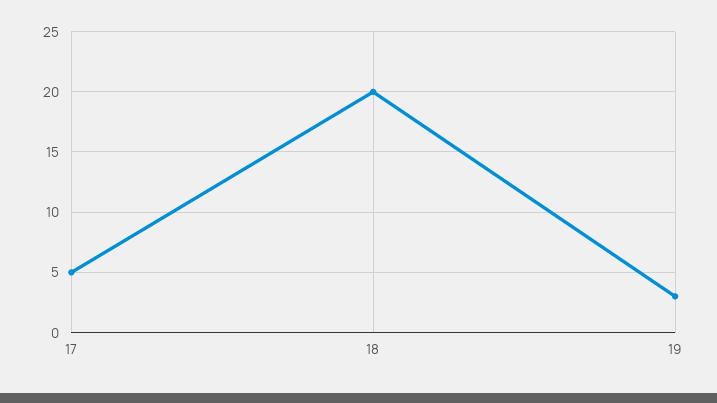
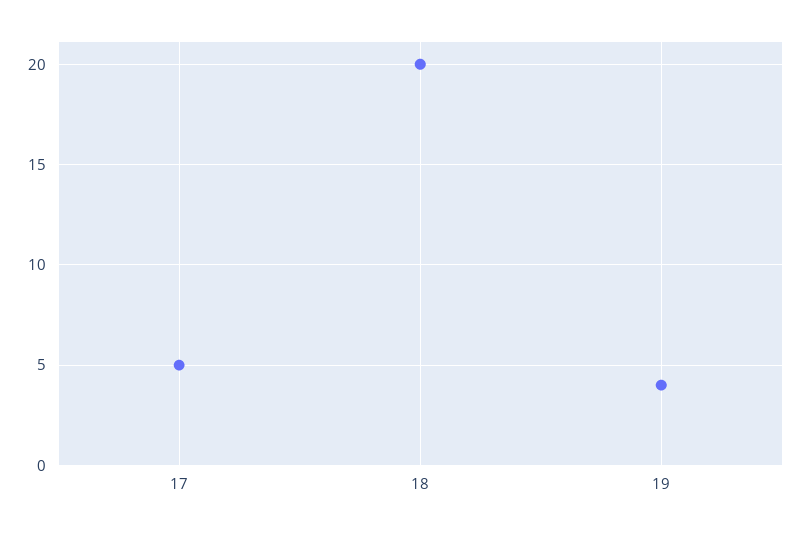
  {
    "17": 5,
    "18": 20,
-   "19": 3
+   "19": 4
  }

